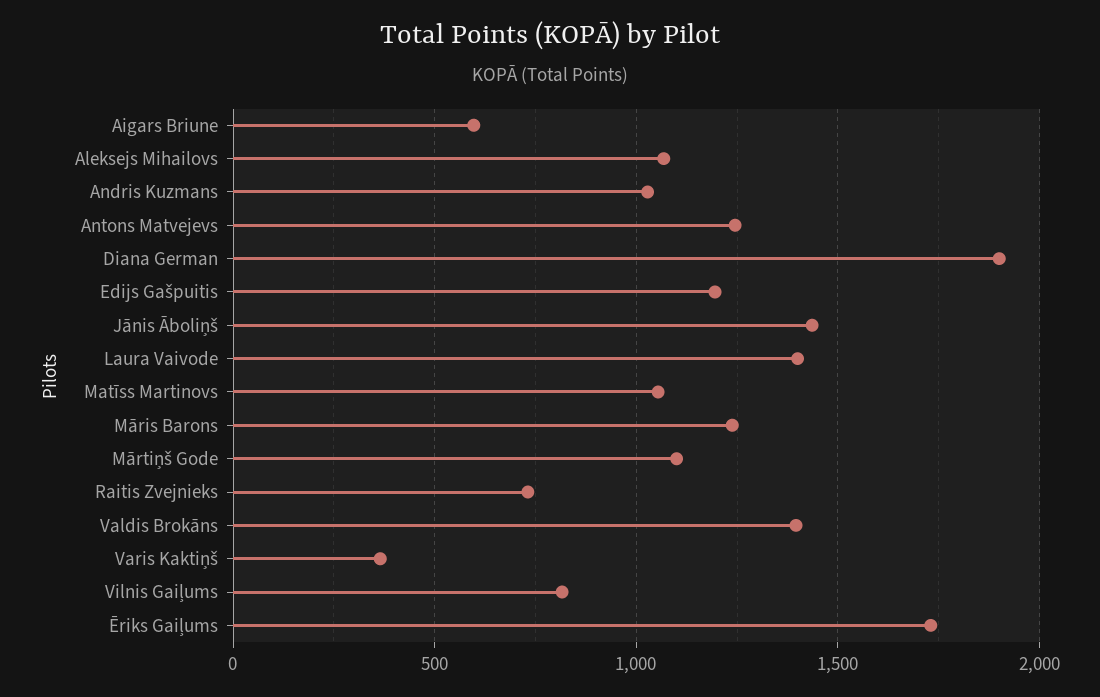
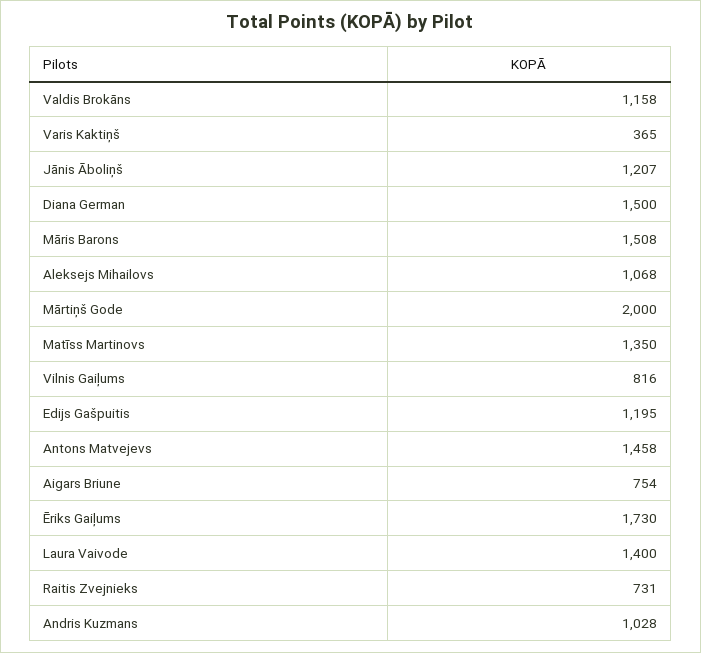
  {
-   "Aigars Briune": 600,
+   "Aigars Briune": 754,
    "Aleksejs Mihailovs": 1068,
    "Andris Kuzmans": 1028,
-   "Antons Matvejevs": 1250,
+   "Antons Matvejevs": 1458,
-   "Diana German": 1900,
+   "Diana German": 1500,
    "Edijs Gašpuitis": 1195,
-   "Jānis Āboliņš": 1450,
+   "Jānis Āboliņš": 1207,
    "Laura Vaivode": 1400,
-   "Matīss Martinovs": 1050,
+   "Matīss Martinovs": 1350,
-   "Māris Barons": 1250,
+   "Māris Barons": 1508,
-   "Mārtiņš Gode": 1100,
+   "Mārtiņš Gode": 2000,
    "Raitis Zvejnieks": 731,
-   "Valdis Brokāns": 1400,
+   "Valdis Brokāns": 1158,
    "Varis Kaktiņš": 365,
    "Vilnis Gaiļums": 816,
    "Ēriks Gaiļums": 1730
  }

